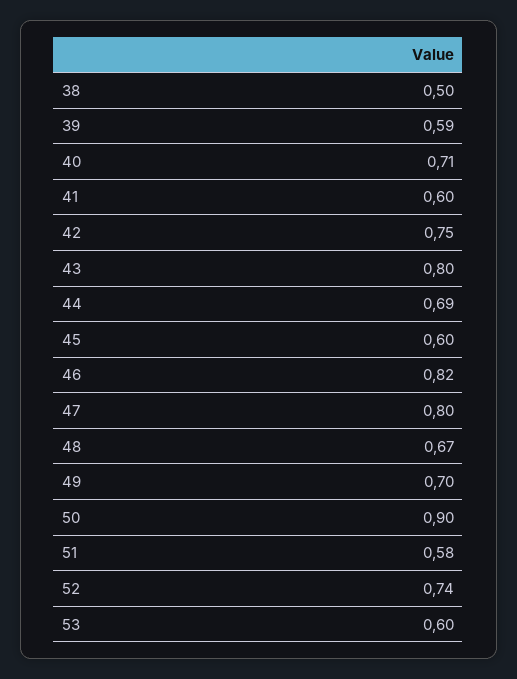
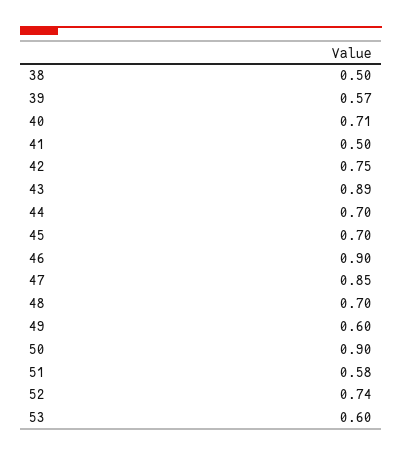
  {
    "38": 0.5,
-   "39": 0.59,
+   "39": 0.57,
    "40": 0.71,
-   "41": 0.6,
+   "41": 0.5,
    "42": 0.75,
-   "43": 0.8,
+   "43": 0.89,
-   "44": 0.69,
+   "44": 0.7,
-   "45": 0.6,
+   "45": 0.7,
-   "46": 0.82,
+   "46": 0.9,
-   "47": 0.8,
+   "47": 0.85,
-   "48": 0.67,
+   "48": 0.7,
-   "49": 0.7,
+   "49": 0.6,
    "50": 0.9,
    "51": 0.58,
    "52": 0.74,
    "53": 0.6
  }

